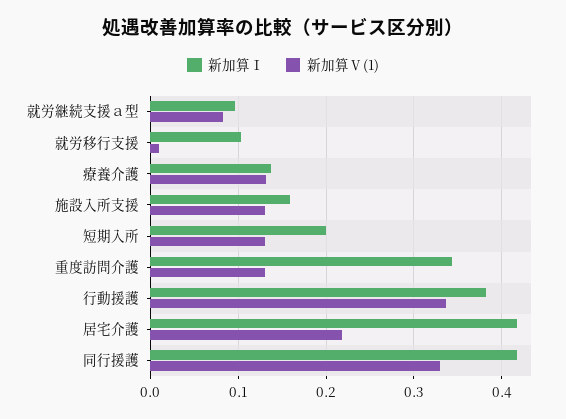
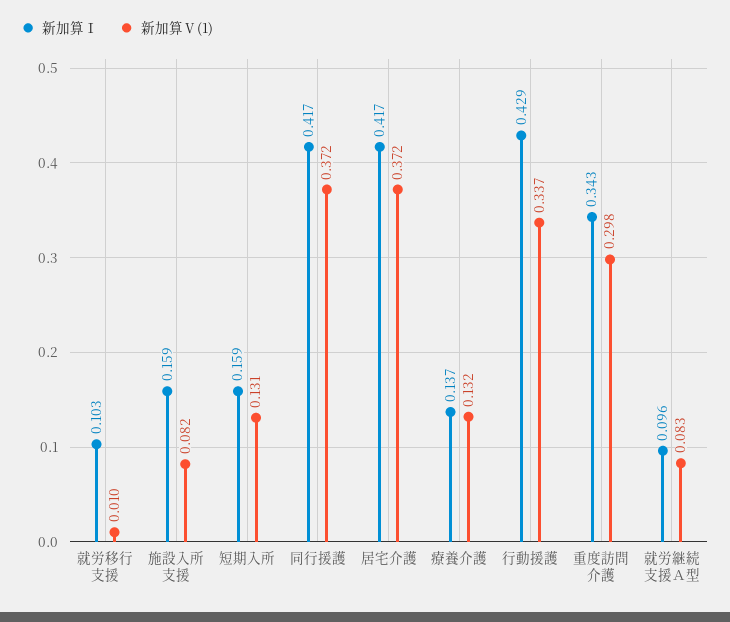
  {
    "新加算Ⅰ": {
      "就労継続支援ａ型": 0.096,
      "就労移行支援": 0.103,
      "療養介護": 0.137,
      "施設入所支援": 0.159,
-     "短期入所": 0.2,
+     "短期入所": 0.159,
      "重度訪問介護": 0.343,
-     "行動援護": 0.38,
+     "行動援護": 0.429,
      "居宅介護": 0.417,
      "同行援護": 0.417
    },
    "新加算Ⅴ(1)": {
      "就労継続支援ａ型": 0.083,
      "就労移行支援": 0.01,
      "療養介護": 0.132,
-     "施設入所支援": 0.13,
+     "施設入所支援": 0.082,
      "短期入所": 0.131,
-     "重度訪問介護": 0.13,
+     "重度訪問介護": 0.298,
      "行動援護": 0.337,
-     "居宅介護": 0.22,
+     "居宅介護": 0.372,
-     "同行援護": 0.33
+     "同行援護": 0.372
    }
  }

